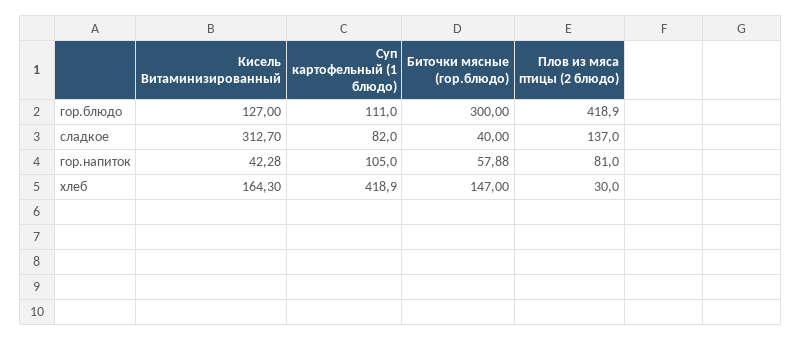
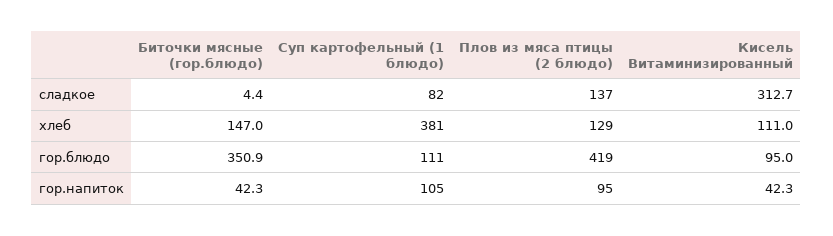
  {
    "Кисель Витаминизированный": {
-     "гор.блюдо": 127,
+     "гор.блюдо": 95,
      "сладкое": 312.7,
      "гор.напиток": 42.28,
-     "хлеб": 164.3
+     "хлеб": 111
    },
    "Суп картофельный (1 блюдо)": {
      "гор.блюдо": 111,
      "сладкое": 82,
      "гор.напиток": 105,
-     "хлеб": 418.9
+     "хлеб": 381
    },
    "Биточки мясные (гор.блюдо)": {
-     "гор.блюдо": 300,
+     "гор.блюдо": 350.9,
-     "сладкое": 40,
+     "сладкое": 4.4,
-     "гор.напиток": 57.88,
+     "гор.напиток": 42.3,
      "хлеб": 147
    },
    "Плов из мяса птицы (2 блюдо)": {
      "гор.блюдо": 418.9,
      "сладкое": 137,
-     "гор.напиток": 81,
+     "гор.напиток": 95,
-     "хлеб": 30
+     "хлеб": 129
    }
  }

